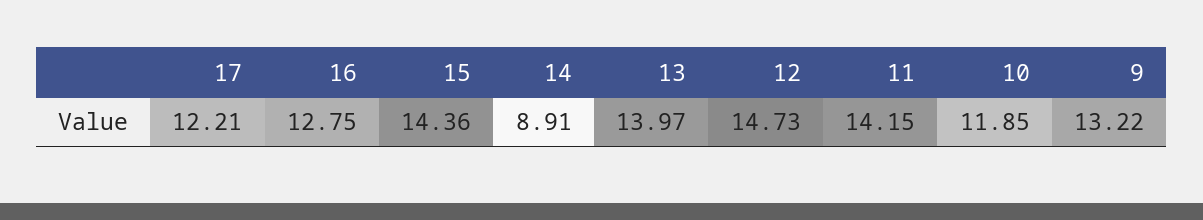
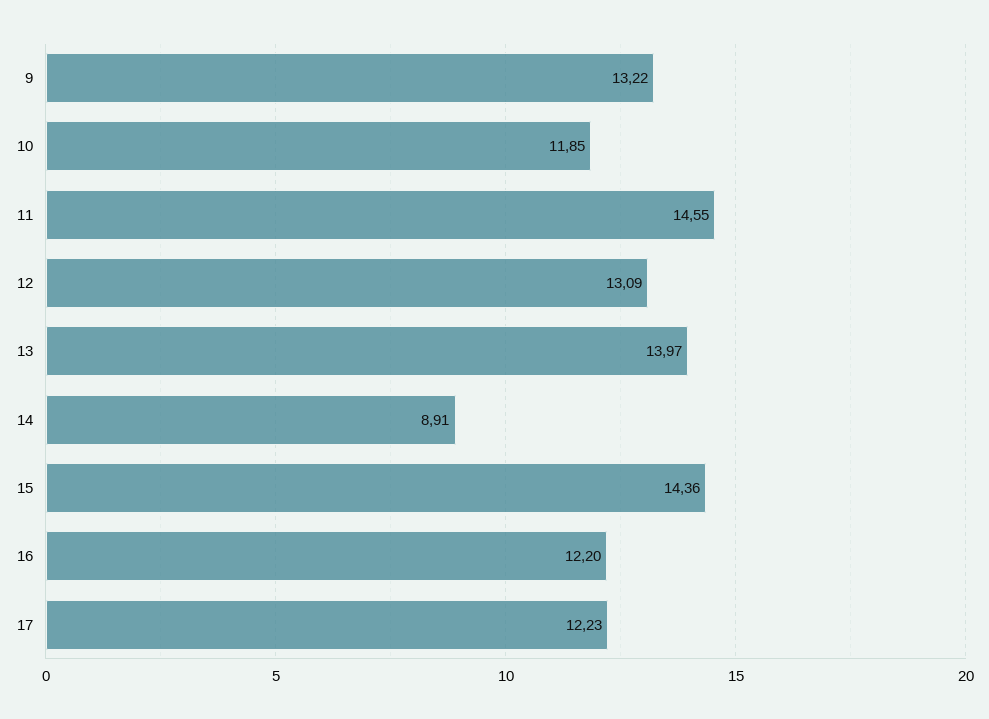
  {
-   "17": 12.21,
+   "17": 12.23,
-   "16": 12.75,
+   "16": 12.2,
    "15": 14.36,
    "14": 8.91,
    "13": 13.97,
-   "12": 14.73,
+   "12": 13.09,
-   "11": 14.15,
+   "11": 14.55,
    "10": 11.85,
    "9": 13.22
  }

